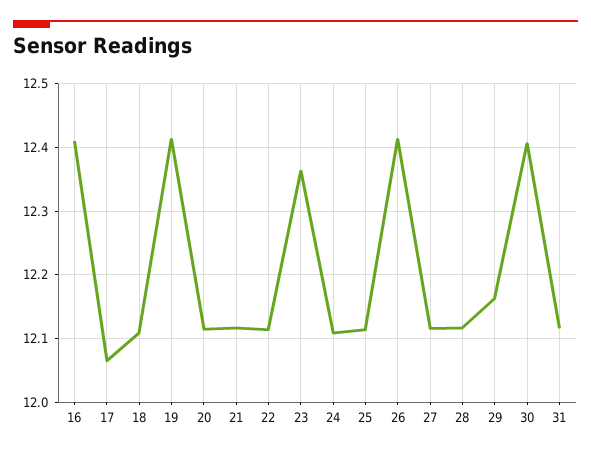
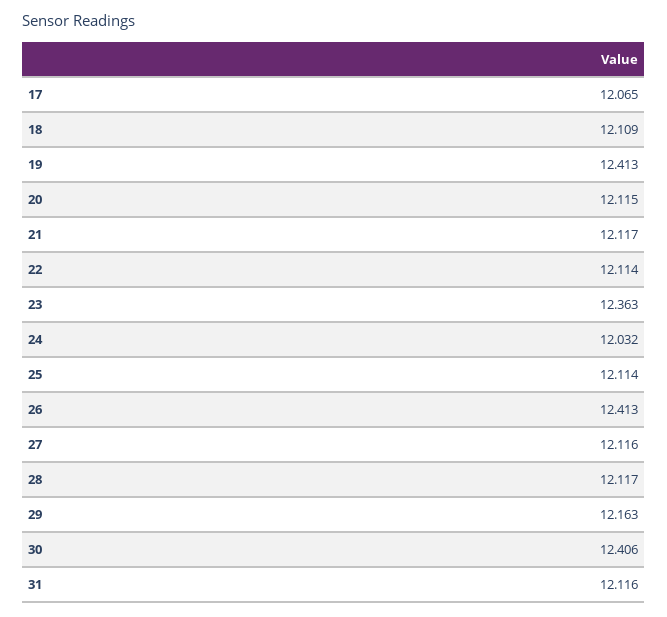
  {
-   "16": 12.41,
    "17": 12.065,
    "18": 12.109,
    "19": 12.413,
    "20": 12.115,
    "21": 12.117,
    "22": 12.114,
    "23": 12.363,
-   "24": 12.11,
+   "24": 12.032,
    "25": 12.114,
    "26": 12.413,
    "27": 12.116,
    "28": 12.117,
    "29": 12.163,
    "30": 12.406,
    "31": 12.116
  }

